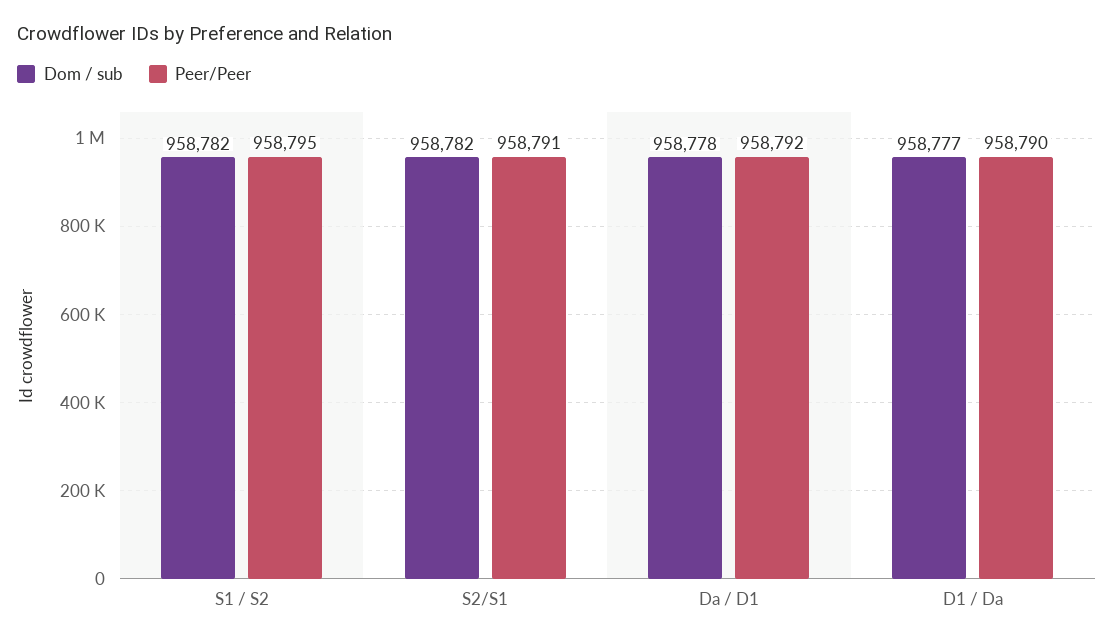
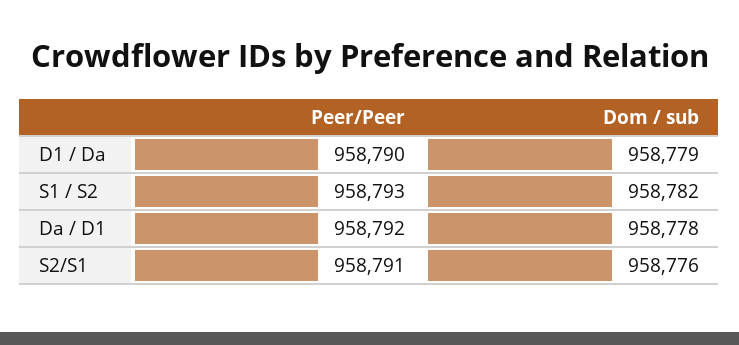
  {
    "Dom / sub": {
      "S1 / S2": 958782,
-     "S2/S1": 958782,
+     "S2/S1": 958776,
      "Da / D1": 958778,
-     "D1 / Da": 958777
+     "D1 / Da": 958779
    },
    "Peer/Peer": {
-     "S1 / S2": 958795,
+     "S1 / S2": 958793,
      "S2/S1": 958791,
      "Da / D1": 958792,
      "D1 / Da": 958790
    }
  }

